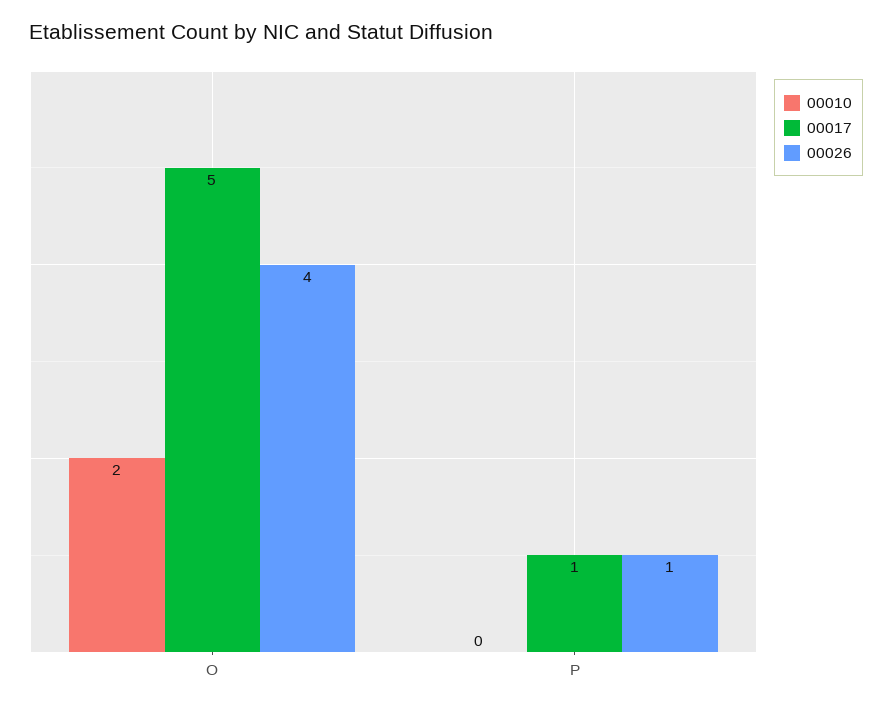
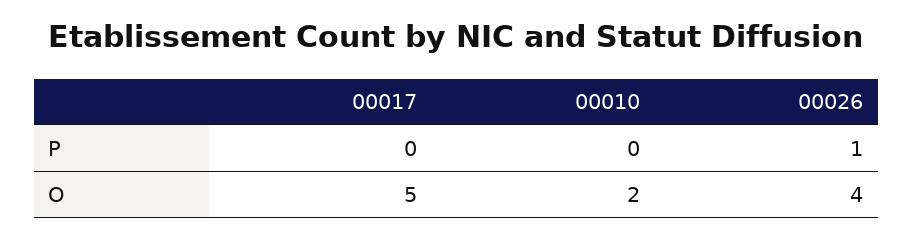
  {
    "00010": {
      "O": 2,
      "P": 0
    },
    "00017": {
      "O": 5,
-     "P": 1
+     "P": 0
    },
    "00026": {
      "O": 4,
      "P": 1
    }
  }

